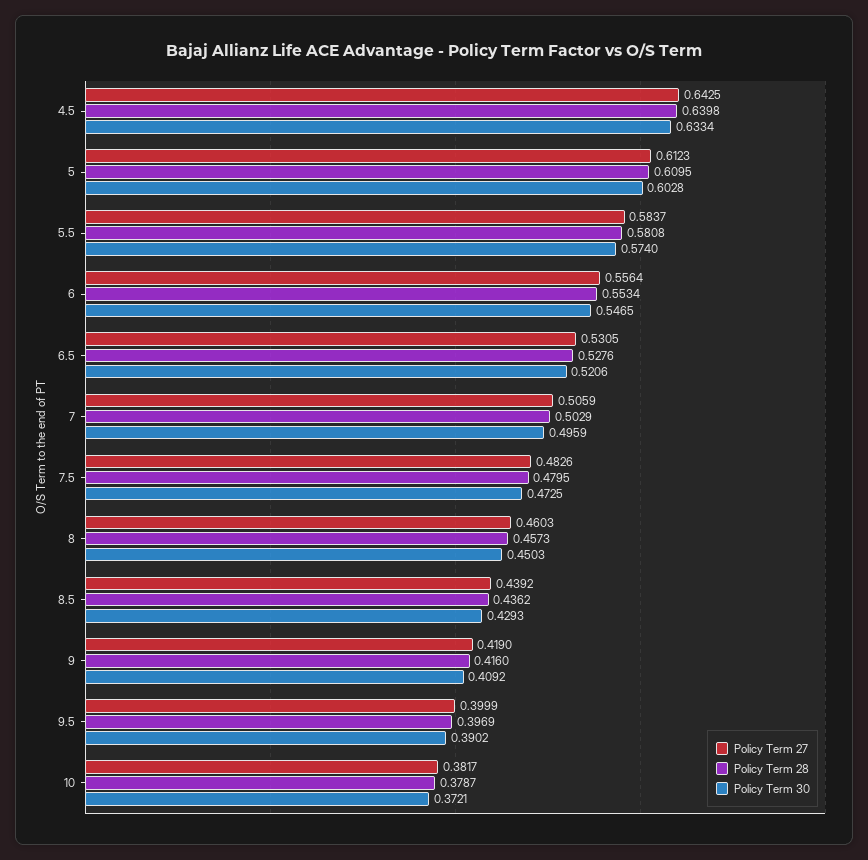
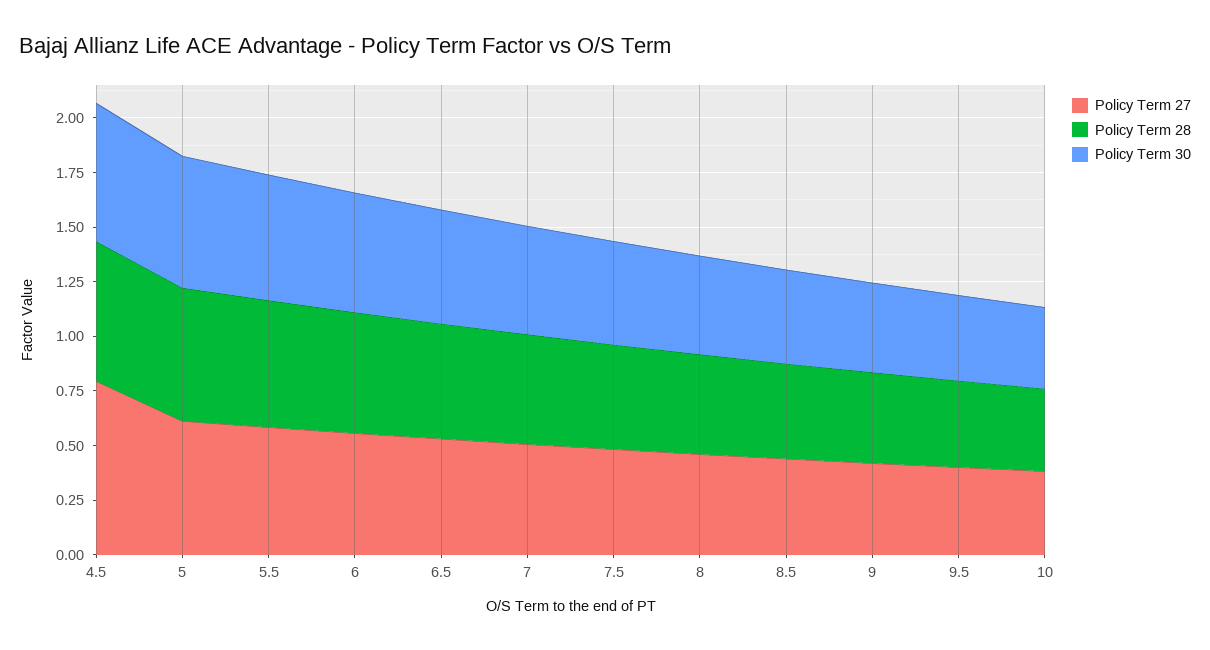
  {
    "Policy Term 27": {
-     "4.5": 0.6425,
+     "4.5": 0.8,
      "5": 0.6123,
      "5.5": 0.5837,
      "6": 0.5564,
      "6.5": 0.5305,
      "7": 0.5059,
      "7.5": 0.4826,
      "8": 0.4603,
      "8.5": 0.4392,
      "9": 0.419,
      "9.5": 0.3999,
      "10": 0.3817
    },
    "Policy Term 28": {
      "4.5": 0.6398,
      "5": 0.6095,
      "5.5": 0.5808,
      "6": 0.5534,
      "6.5": 0.5276,
      "7": 0.5029,
      "7.5": 0.4795,
      "8": 0.4573,
      "8.5": 0.4362,
      "9": 0.416,
      "9.5": 0.3969,
      "10": 0.3787
    },
    "Policy Term 30": {
      "4.5": 0.6334,
      "5": 0.6028,
      "5.5": 0.574,
      "6": 0.5465,
      "6.5": 0.5206,
      "7": 0.4959,
      "7.5": 0.4725,
      "8": 0.4503,
      "8.5": 0.4293,
      "9": 0.4092,
      "9.5": 0.3902,
      "10": 0.3721
    }
  }

